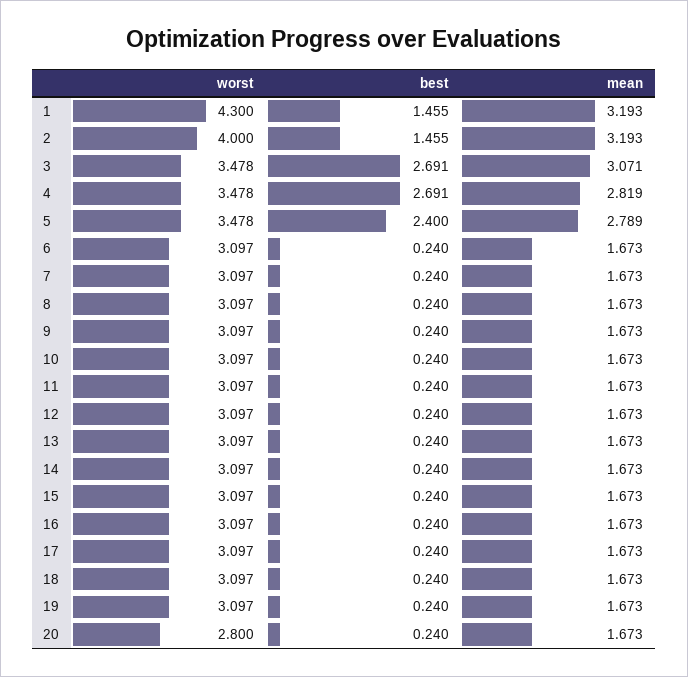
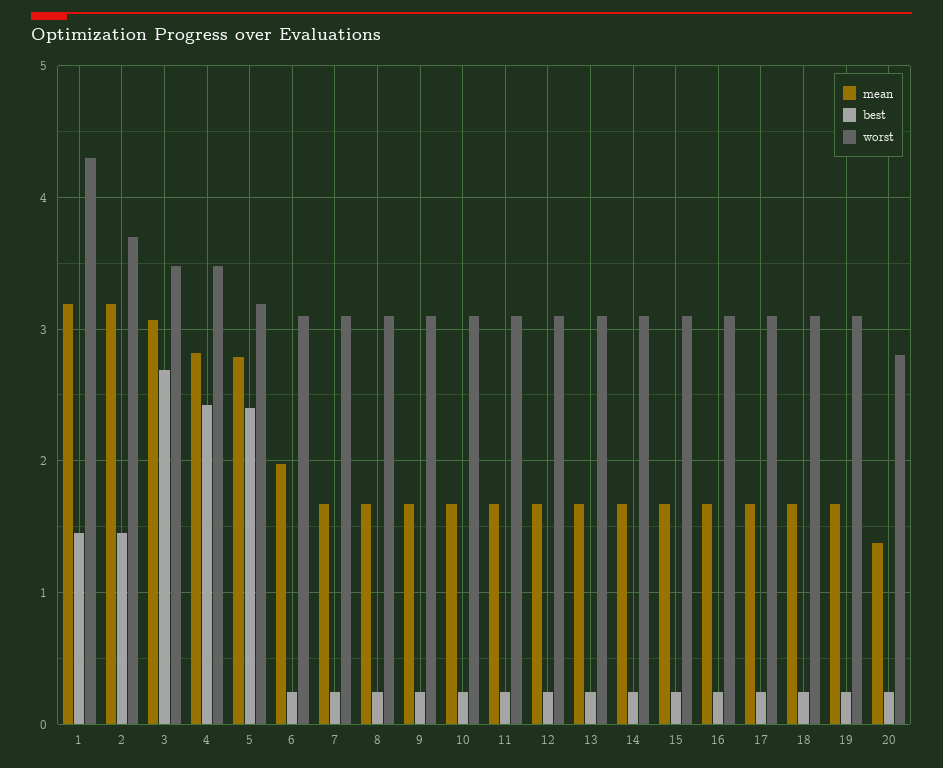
  {
    "worst": {
      "1": 4.3,
-     "2": 4,
+     "2": 3.7,
      "3": 3.478,
      "4": 3.478,
-     "5": 3.478,
+     "5": 3.2,
      "6": 3.097,
      "7": 3.097,
      "8": 3.097,
      "9": 3.097,
      "10": 3.097,
      "11": 3.097,
      "12": 3.097,
      "13": 3.097,
      "14": 3.097,
      "15": 3.097,
      "16": 3.097,
      "17": 3.097,
      "18": 3.097,
      "19": 3.097,
      "20": 2.8
    },
    "best": {
      "1": 1.455,
      "2": 1.455,
      "3": 2.691,
-     "4": 2.691,
+     "4": 2.4,
      "5": 2.4,
      "6": 0.24,
      "7": 0.24,
      "8": 0.24,
      "9": 0.24,
      "10": 0.24,
      "11": 0.24,
      "12": 0.24,
      "13": 0.24,
      "14": 0.24,
      "15": 0.24,
      "16": 0.24,
      "17": 0.24,
      "18": 0.24,
      "19": 0.24,
      "20": 0.24
    },
    "mean": {
      "1": 3.193,
      "2": 3.193,
      "3": 3.071,
      "4": 2.819,
      "5": 2.789,
-     "6": 1.673,
+     "6": 2,
      "7": 1.673,
      "8": 1.673,
      "9": 1.673,
      "10": 1.673,
      "11": 1.673,
      "12": 1.673,
      "13": 1.673,
      "14": 1.673,
      "15": 1.673,
      "16": 1.673,
      "17": 1.673,
      "18": 1.673,
      "19": 1.673,
-     "20": 1.673
+     "20": 1.4
    }
  }

